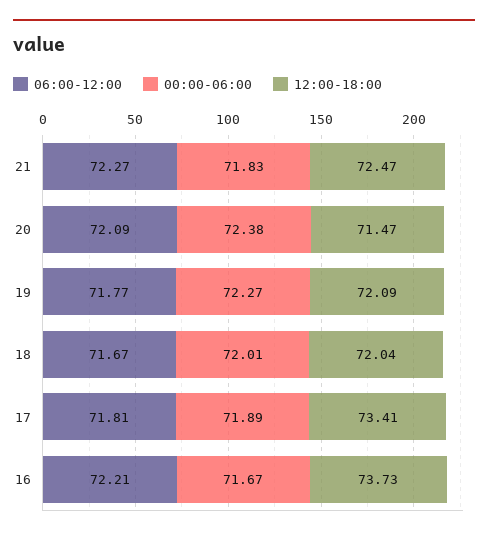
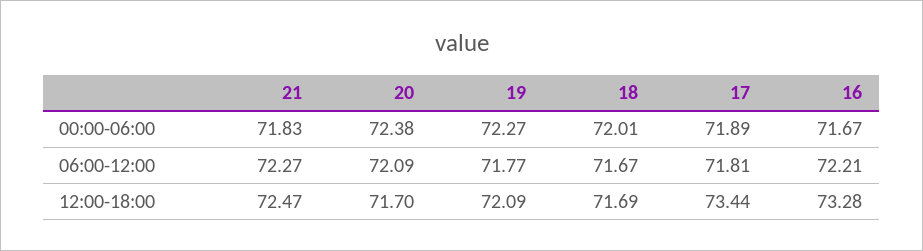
  {
    "06:00-12:00": {
      "21": 72.27,
      "20": 72.09,
      "19": 71.77,
      "18": 71.67,
      "17": 71.81,
      "16": 72.21
    },
    "00:00-06:00": {
      "21": 71.83,
      "20": 72.38,
      "19": 72.27,
      "18": 72.01,
      "17": 71.89,
      "16": 71.67
    },
    "12:00-18:00": {
      "21": 72.47,
-     "20": 71.47,
+     "20": 71.7,
      "19": 72.09,
-     "18": 72.04,
+     "18": 71.69,
-     "17": 73.41,
+     "17": 73.44,
-     "16": 73.73
+     "16": 73.28
    }
  }

